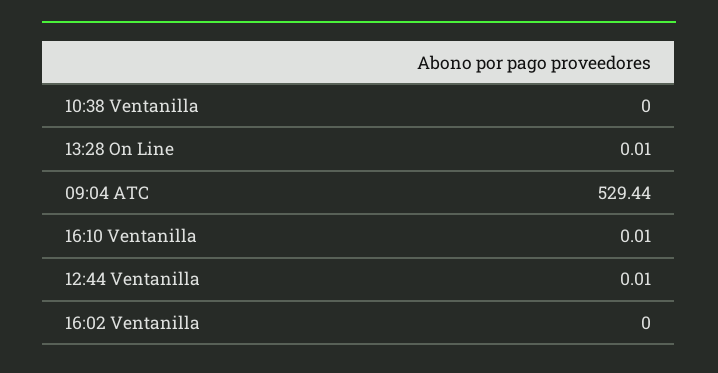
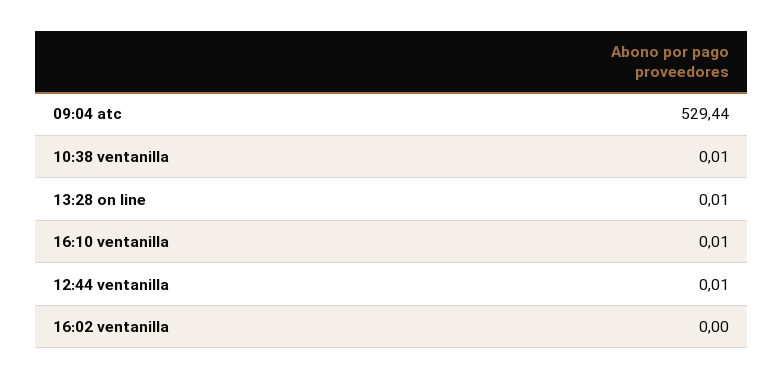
  {
-   "10:38 Ventanilla": 0,
+   "10:38 Ventanilla": 0.01,
    "13:28 On Line": 0.01,
    "09:04 ATC": 529.44,
    "16:10 Ventanilla": 0.01,
    "12:44 Ventanilla": 0.01,
    "16:02 Ventanilla": 0
  }

